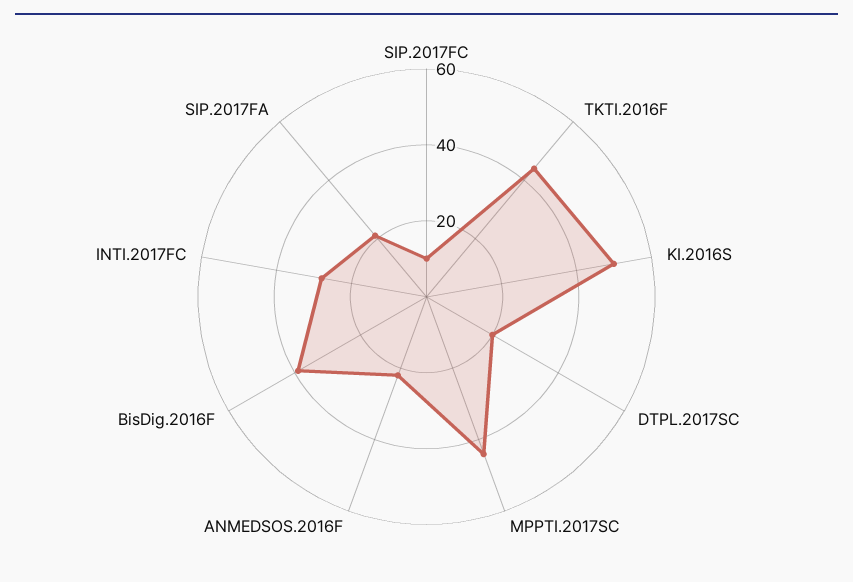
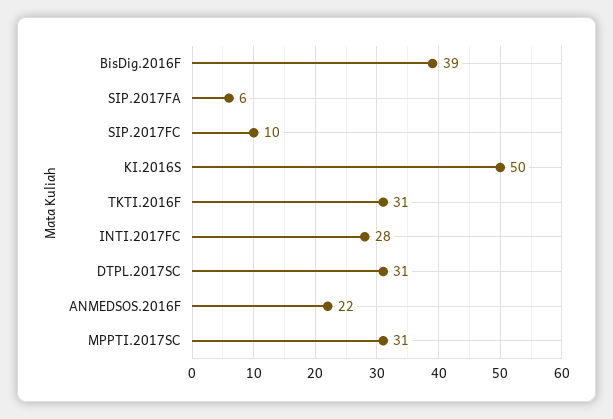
  {
    "SIP.2017FC": 10,
-   "TKTI.2016F": 45,
+   "TKTI.2016F": 31,
    "KI.2016S": 50,
-   "DTPL.2017SC": 20,
+   "DTPL.2017SC": 31,
-   "MPPTI.2017SC": 45,
+   "MPPTI.2017SC": 31,
    "ANMEDSOS.2016F": 22,
    "BisDig.2016F": 39,
    "INTI.2017FC": 28,
-   "SIP.2017FA": 20
+   "SIP.2017FA": 6
  }

